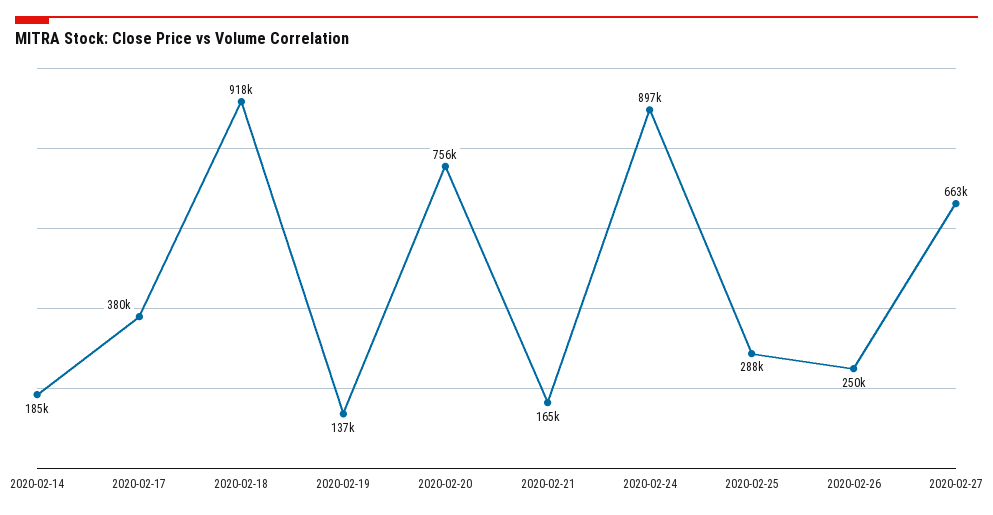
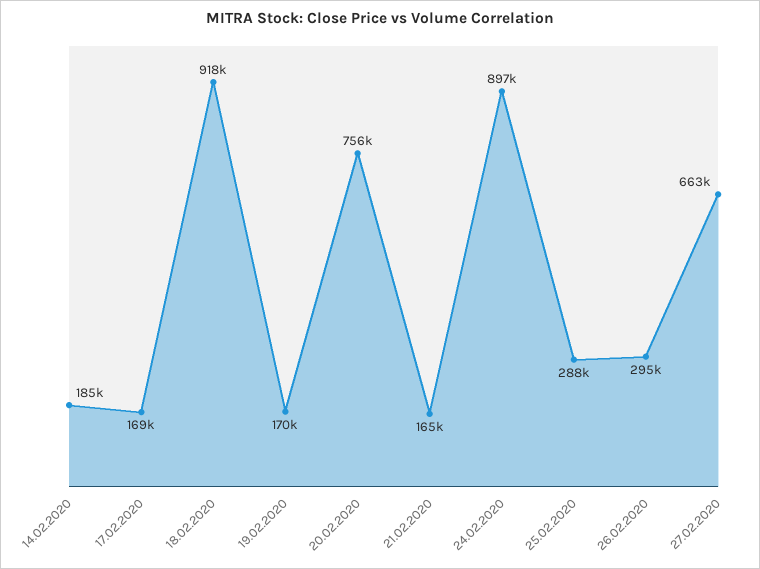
  {
    "2020-02-14": 185000,
-   "2020-02-17": 380000,
+   "2020-02-17": 169000,
    "2020-02-18": 918000,
-   "2020-02-19": 137000,
+   "2020-02-19": 170000,
    "2020-02-20": 756000,
    "2020-02-21": 165000,
    "2020-02-24": 897000,
    "2020-02-25": 288000,
-   "2020-02-26": 250000,
+   "2020-02-26": 295000,
    "2020-02-27": 663000
  }

